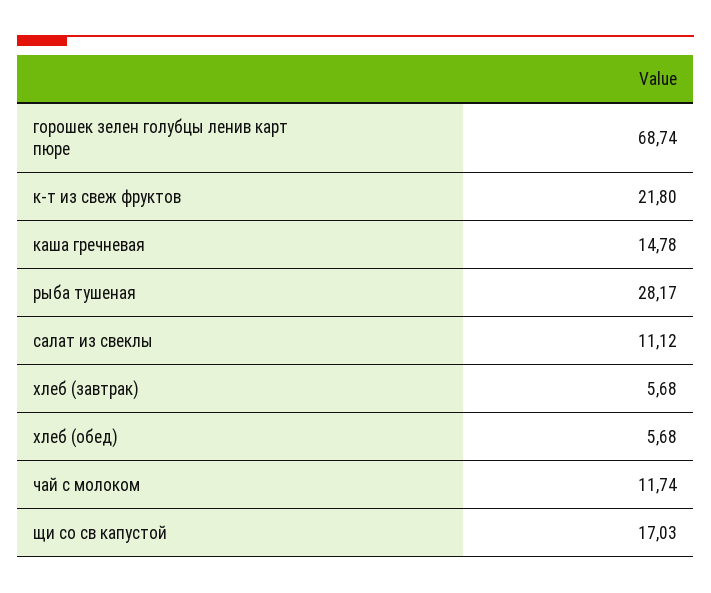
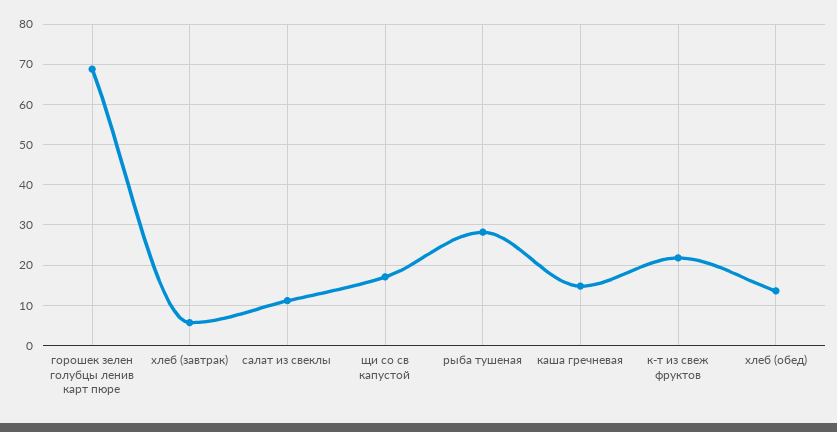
  {
    "горошек зелен голубцы ленив карт пюре": 68.74,
    "к-т из свеж фруктов": 21.8,
    "каша гречневая": 14.78,
    "рыба тушеная": 28.17,
    "салат из свеклы": 11.12,
    "хлеб (завтрак)": 5.68,
-   "хлеб (обед)": 5.68,
+   "хлеб (обед)": 14,
-   "чай с молоком": 11.74,
    "щи со св капустой": 17.03
  }

